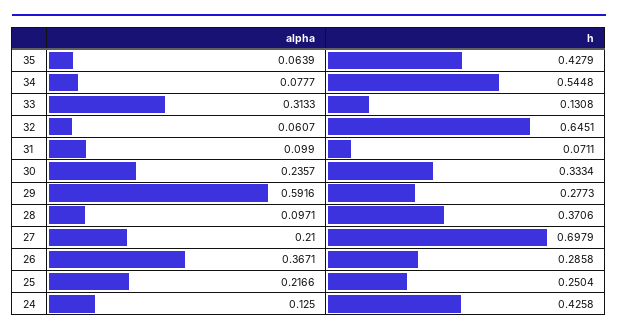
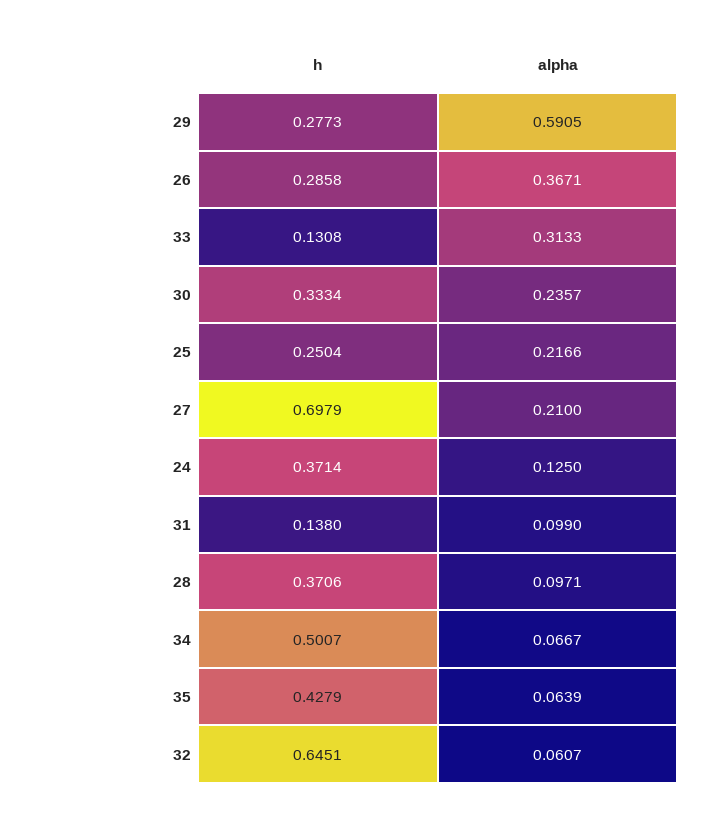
  {
    "alpha": {
      "35": 0.0639,
-     "34": 0.0777,
+     "34": 0.0667,
      "33": 0.3133,
      "32": 0.0607,
      "31": 0.099,
      "30": 0.2357,
-     "29": 0.5916,
+     "29": 0.5905,
      "28": 0.0971,
      "27": 0.21,
      "26": 0.3671,
      "25": 0.2166,
      "24": 0.125
    },
    "h": {
      "35": 0.4279,
-     "34": 0.5448,
+     "34": 0.5007,
      "33": 0.1308,
      "32": 0.6451,
-     "31": 0.0711,
+     "31": 0.138,
      "30": 0.3334,
      "29": 0.2773,
      "28": 0.3706,
      "27": 0.6979,
      "26": 0.2858,
      "25": 0.2504,
-     "24": 0.4258
+     "24": 0.3714
    }
  }

